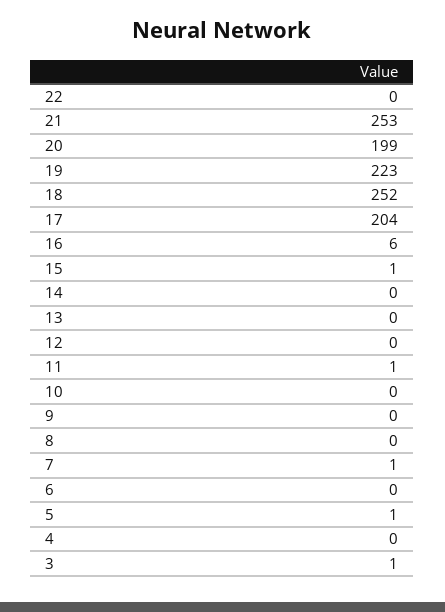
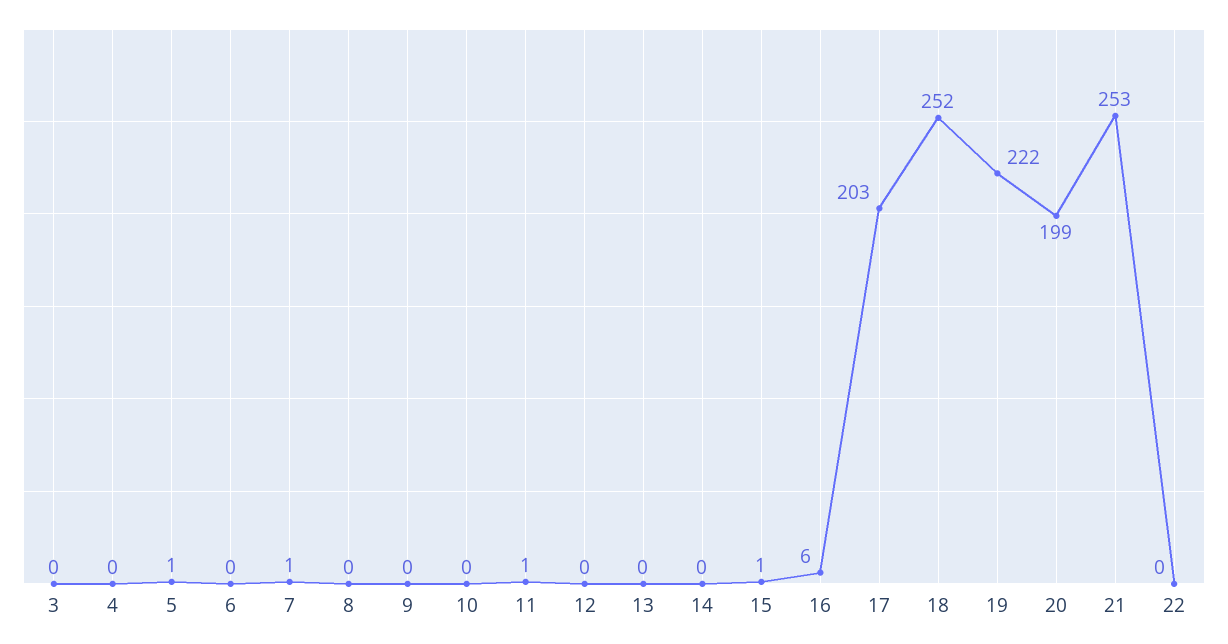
  {
    "22": 0,
    "21": 253,
    "20": 199,
-   "19": 223,
+   "19": 222,
    "18": 252,
-   "17": 204,
+   "17": 203,
    "16": 6,
    "15": 1,
    "14": 0,
    "13": 0,
    "12": 0,
    "11": 1,
    "10": 0,
    "9": 0,
    "8": 0,
    "7": 1,
    "6": 0,
    "5": 1,
    "4": 0,
-   "3": 1
+   "3": 0
  }

